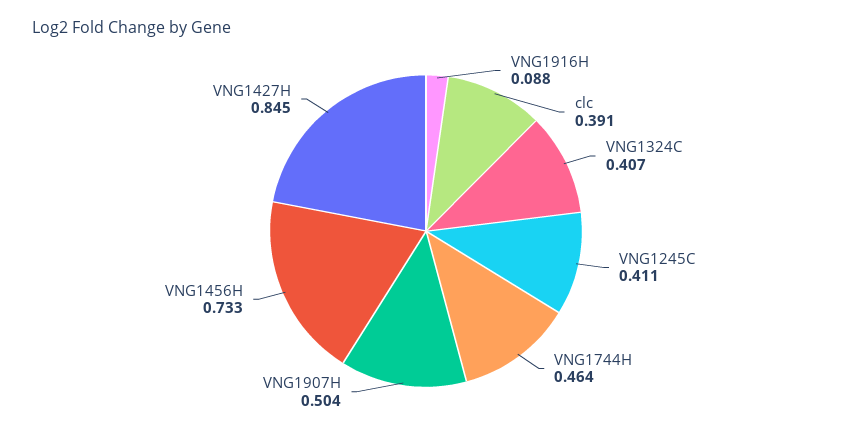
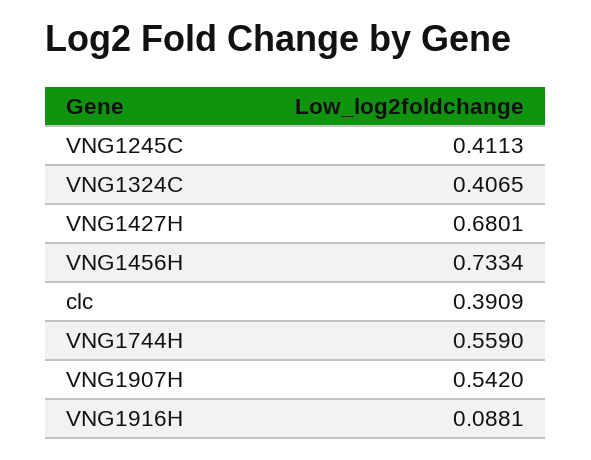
  {
    "VNG1916H": 0.0881,
    "clc": 0.3909,
    "VNG1324C": 0.4065,
    "VNG1245C": 0.4113,
-   "VNG1744H": 0.464,
+   "VNG1744H": 0.559,
-   "VNG1907H": 0.504,
+   "VNG1907H": 0.542,
    "VNG1456H": 0.7334,
-   "VNG1427H": 0.845
+   "VNG1427H": 0.6801
  }

